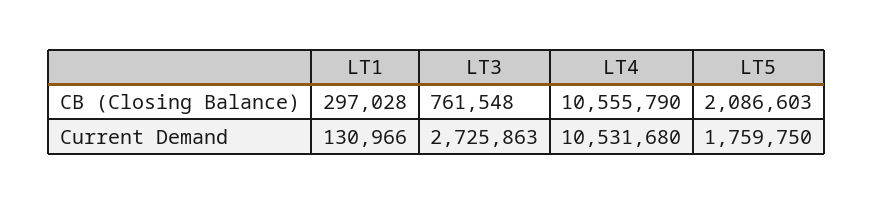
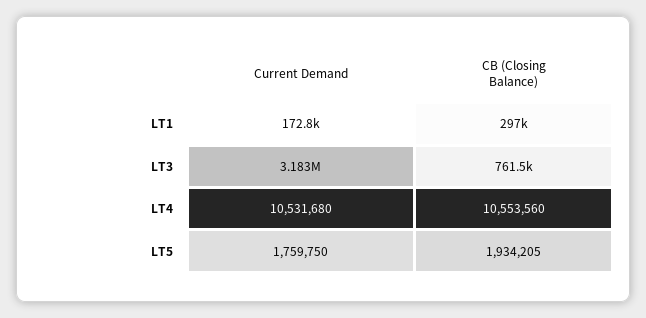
  {
    "LT1": {
      "CB (Closing Balance)": 297028,
-     "Current Demand": 130966
+     "Current Demand": 172800
    },
    "LT3": {
      "CB (Closing Balance)": 761548,
-     "Current Demand": 2725863
+     "Current Demand": 3183000
    },
    "LT4": {
-     "CB (Closing Balance)": 10555790,
+     "CB (Closing Balance)": 10553560,
      "Current Demand": 10531680
    },
    "LT5": {
-     "CB (Closing Balance)": 2086603,
+     "CB (Closing Balance)": 1934205,
      "Current Demand": 1759750
    }
  }

